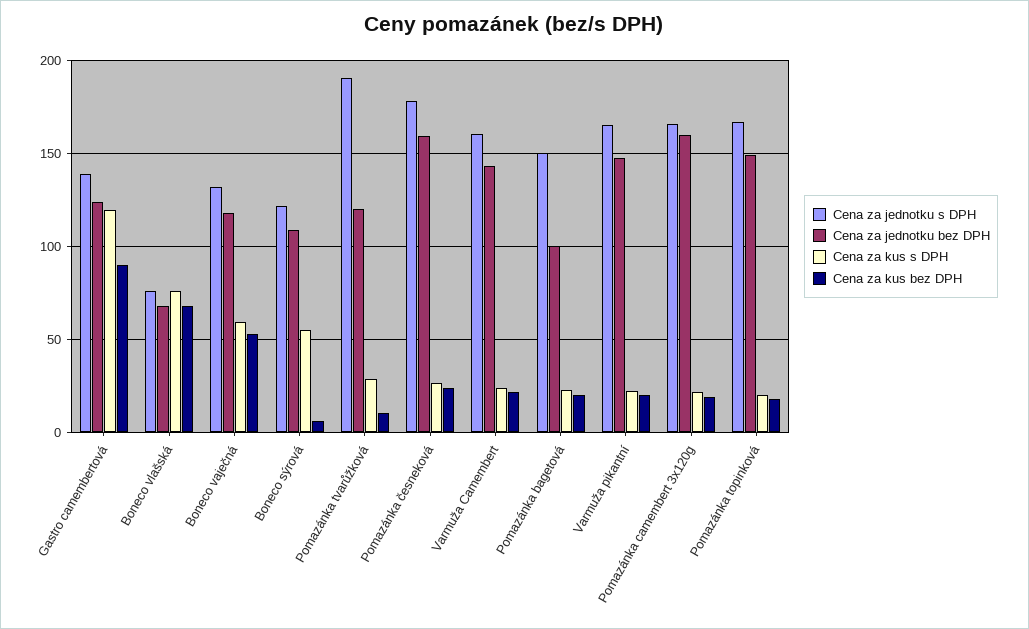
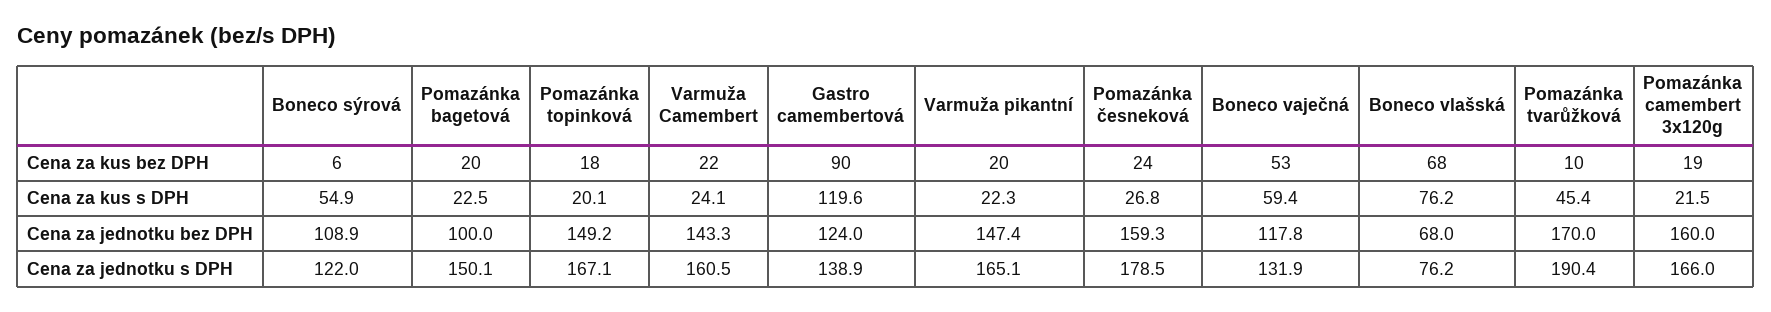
  {
    "Cena za jednotku s DPH": {
      "Gastro camembertová": 138.9,
      "Boneco vlašská": 76.2,
      "Boneco vaječná": 131.9,
      "Boneco sýrová": 122,
      "Pomazánka tvarůžková": 190.4,
      "Pomazánka česneková": 178.5,
      "Varmuža Camembert": 160.5,
      "Pomazánka bagetová": 150.1,
      "Varmuža pikantní": 165.1,
      "Pomazánka camembert 3x120g": 166,
      "Pomazánka topinková": 167.1
    },
    "Cena za jednotku bez DPH": {
      "Gastro camembertová": 124,
      "Boneco vlašská": 68,
      "Boneco vaječná": 117.8,
      "Boneco sýrová": 108.9,
-     "Pomazánka tvarůžková": 120,
+     "Pomazánka tvarůžková": 170,
      "Pomazánka česneková": 159.3,
      "Varmuža Camembert": 143.3,
      "Pomazánka bagetová": 100,
      "Varmuža pikantní": 147.4,
      "Pomazánka camembert 3x120g": 160,
      "Pomazánka topinková": 149.2
    },
    "Cena za kus s DPH": {
      "Gastro camembertová": 119.6,
      "Boneco vlašská": 76.2,
      "Boneco vaječná": 59.4,
      "Boneco sýrová": 54.9,
-     "Pomazánka tvarůžková": 30,
+     "Pomazánka tvarůžková": 45.4,
      "Pomazánka česneková": 26.8,
      "Varmuža Camembert": 24.1,
      "Pomazánka bagetová": 22.5,
      "Varmuža pikantní": 22.3,
      "Pomazánka camembert 3x120g": 21.5,
      "Pomazánka topinková": 20.1
    },
    "Cena za kus bez DPH": {
      "Gastro camembertová": 90,
      "Boneco vlašská": 68,
      "Boneco vaječná": 53,
      "Boneco sýrová": 6,
      "Pomazánka tvarůžková": 10,
      "Pomazánka česneková": 24,
      "Varmuža Camembert": 22,
      "Pomazánka bagetová": 20,
      "Varmuža pikantní": 20,
      "Pomazánka camembert 3x120g": 19,
      "Pomazánka topinková": 18
    }
  }

